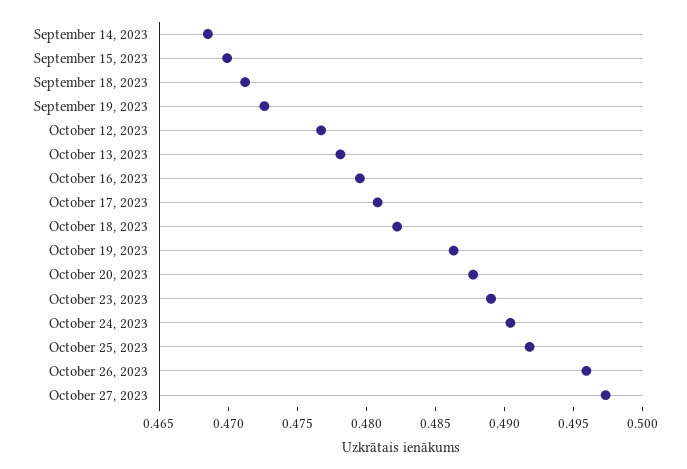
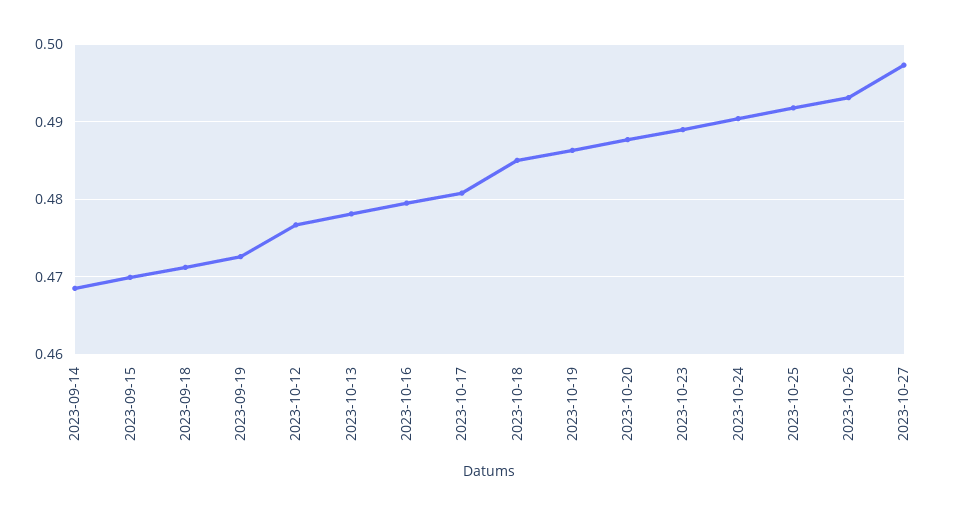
  {
    "September 14, 2023": 0.469,
    "September 15, 2023": 0.47,
    "September 18, 2023": 0.471,
    "September 19, 2023": 0.473,
    "October 12, 2023": 0.477,
    "October 13, 2023": 0.478,
    "October 16, 2023": 0.48,
    "October 17, 2023": 0.481,
-   "October 18, 2023": 0.482,
+   "October 18, 2023": 0.485,
    "October 19, 2023": 0.486,
    "October 20, 2023": 0.488,
    "October 23, 2023": 0.489,
    "October 24, 2023": 0.49,
    "October 25, 2023": 0.492,
-   "October 26, 2023": 0.496,
+   "October 26, 2023": 0.493,
    "October 27, 2023": 0.497
  }

